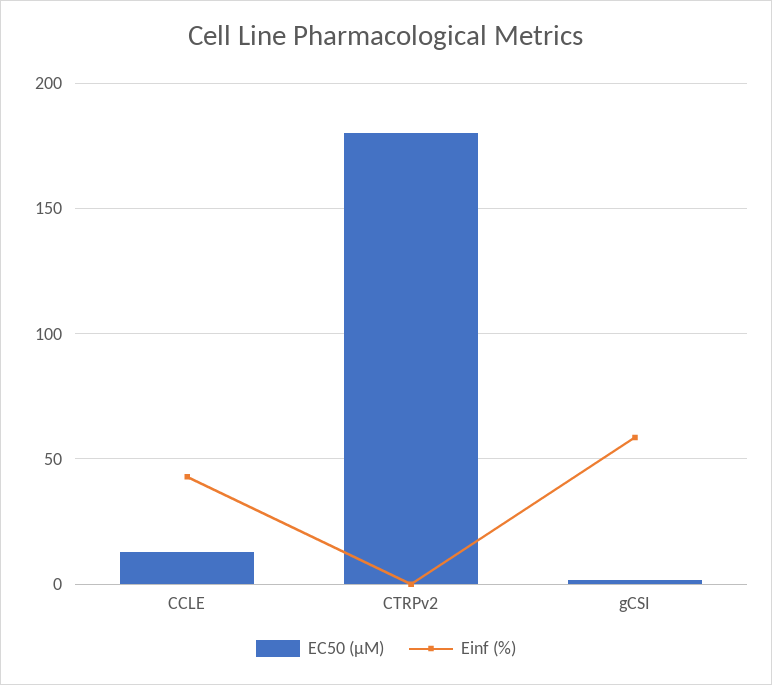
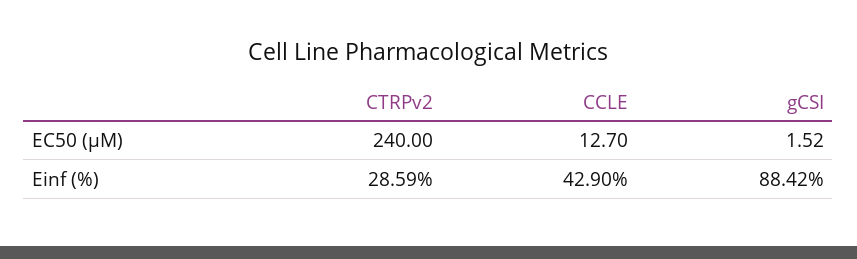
  {
    "EC50 (µM)": {
      "CCLE": 12.7,
-     "CTRPv2": 180,
+     "CTRPv2": 240,
      "gCSI": 1.52
    },
    "Einf (%)": {
      "CCLE": 42.9,
-     "CTRPv2": 0,
+     "CTRPv2": 28.59,
-     "gCSI": 60
+     "gCSI": 88.42
    }
  }

